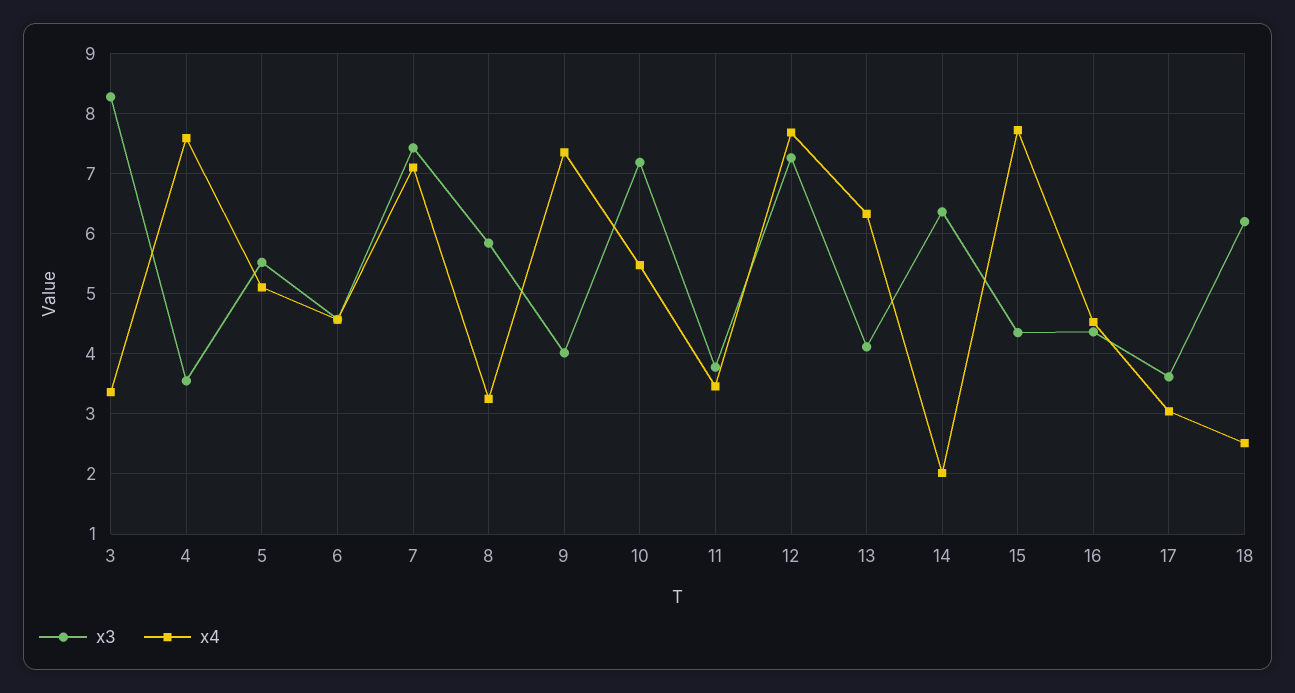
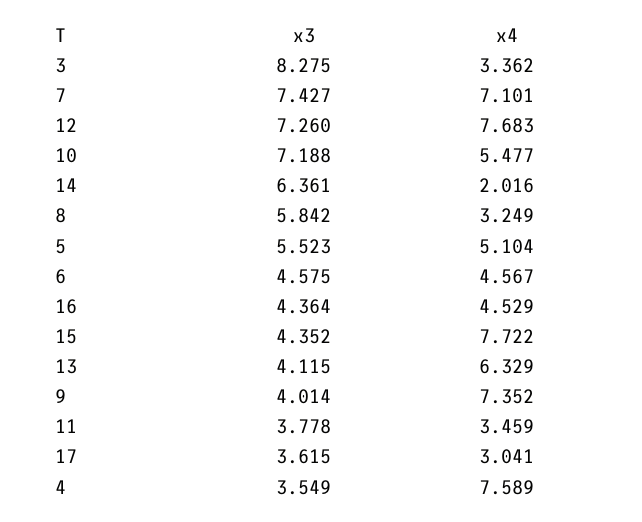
  {
    "x3": {
      "3": 8.275,
      "4": 3.549,
      "5": 5.523,
      "6": 4.575,
      "7": 7.427,
      "8": 5.842,
      "9": 4.014,
      "10": 7.188,
      "11": 3.778,
      "12": 7.26,
      "13": 4.115,
      "14": 6.361,
      "15": 4.352,
      "16": 4.364,
-     "17": 3.615,
+     "17": 3.615
-     "18": 6.2
    },
    "x4": {
      "3": 3.362,
      "4": 7.589,
      "5": 5.104,
      "6": 4.567,
      "7": 7.101,
      "8": 3.249,
      "9": 7.352,
      "10": 5.477,
      "11": 3.459,
      "12": 7.683,
      "13": 6.329,
      "14": 2.016,
      "15": 7.722,
      "16": 4.529,
-     "17": 3.041,
+     "17": 3.041
-     "18": 2.5
    }
  }

